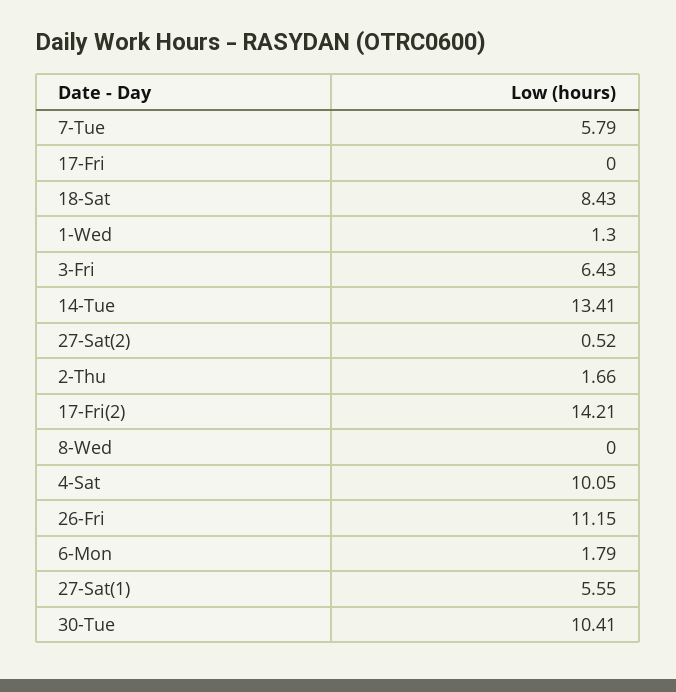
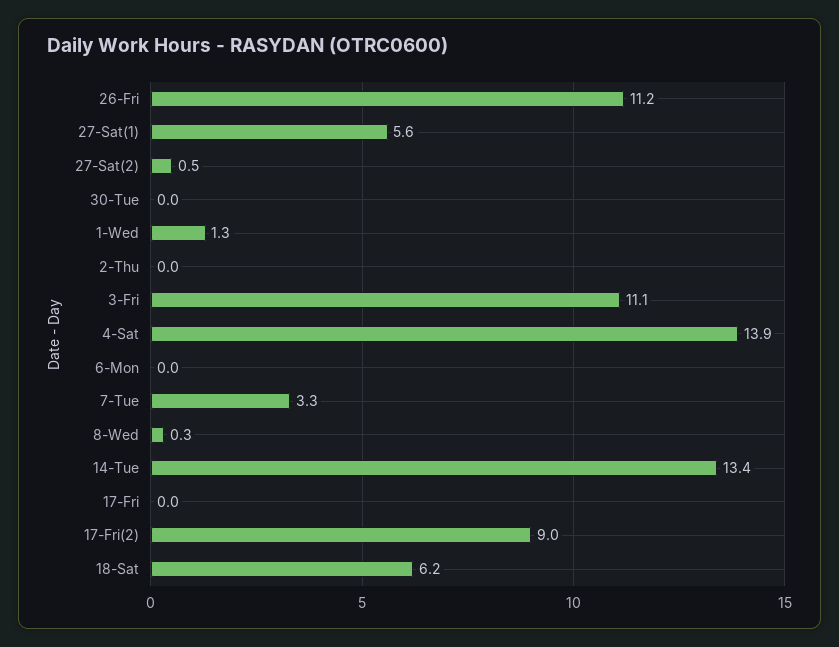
  {
-   "7-Tue": 5.79,
+   "7-Tue": 3.3,
    "17-Fri": 0,
-   "18-Sat": 8.43,
+   "18-Sat": 6.2,
    "1-Wed": 1.3,
-   "3-Fri": 6.43,
+   "3-Fri": 11.1,
    "14-Tue": 13.41,
    "27-Sat(2)": 0.52,
-   "2-Thu": 1.66,
+   "2-Thu": 0,
-   "17-Fri(2)": 14.21,
+   "17-Fri(2)": 9,
-   "8-Wed": 0,
+   "8-Wed": 0.3,
-   "4-Sat": 10.05,
+   "4-Sat": 13.9,
    "26-Fri": 11.15,
-   "6-Mon": 1.79,
+   "6-Mon": 0,
    "27-Sat(1)": 5.55,
-   "30-Tue": 10.41
+   "30-Tue": 0
  }

